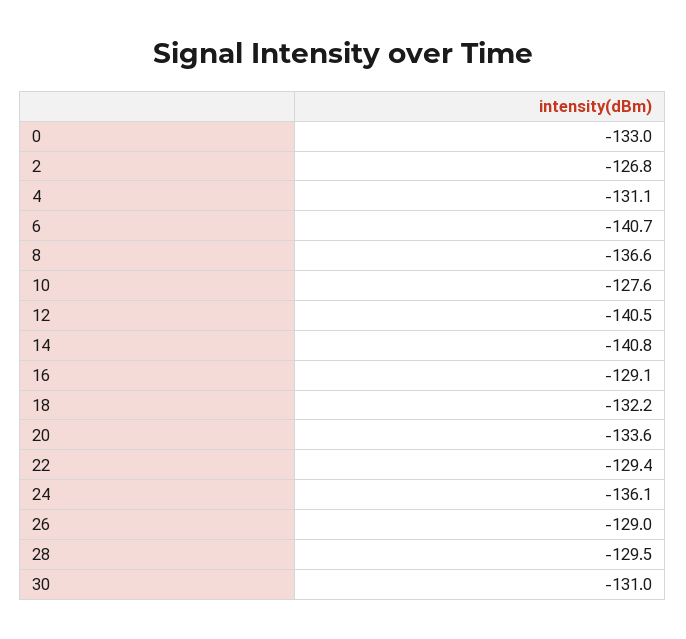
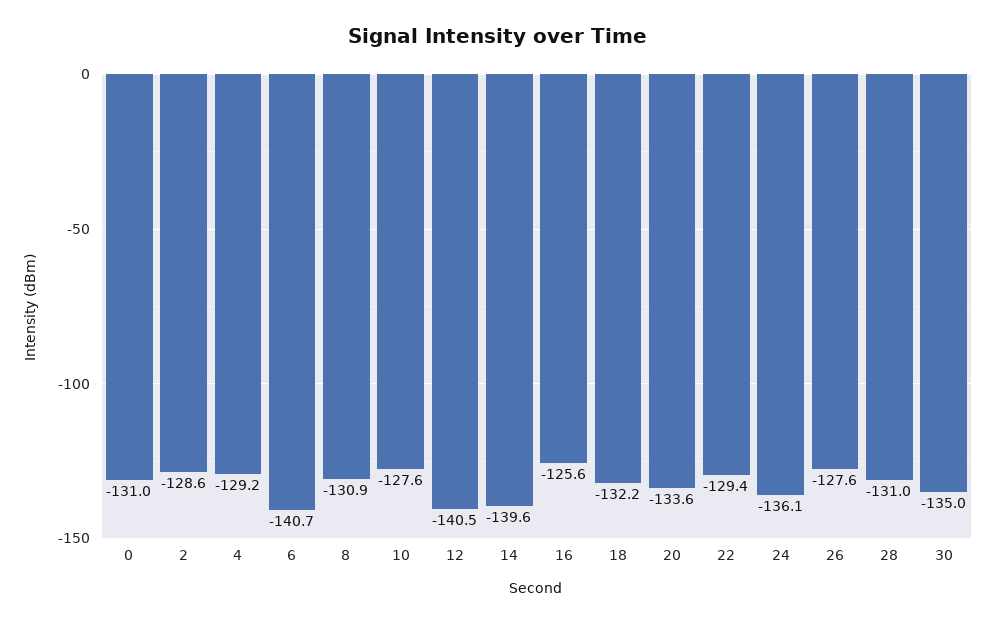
  {
-   "0": -133,
+   "0": -131,
-   "2": -126.8,
+   "2": -128.6,
-   "4": -131.1,
+   "4": -129.2,
    "6": -140.7,
-   "8": -136.6,
+   "8": -130.9,
    "10": -127.6,
    "12": -140.5,
-   "14": -140.8,
+   "14": -139.6,
-   "16": -129.1,
+   "16": -125.6,
    "18": -132.2,
    "20": -133.6,
    "22": -129.4,
    "24": -136.1,
-   "26": -129,
+   "26": -127.6,
-   "28": -129.5,
+   "28": -131,
-   "30": -131
+   "30": -135
  }

